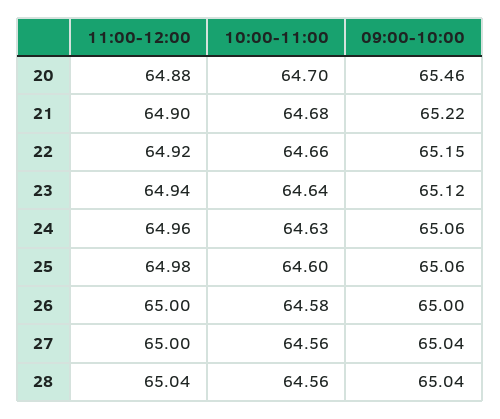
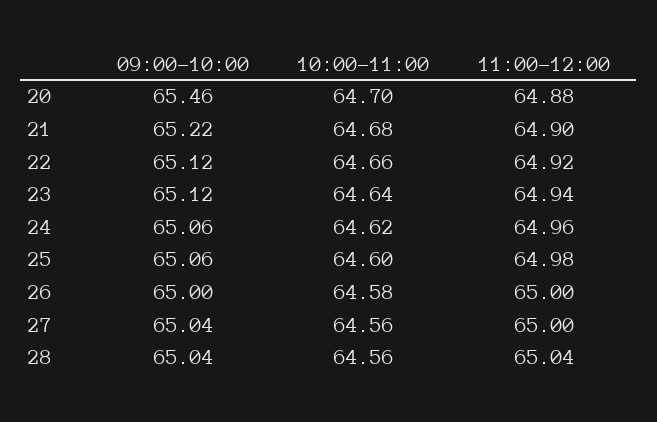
  {
    "11:00-12:00": {
      "20": 64.88,
      "21": 64.9,
      "22": 64.92,
      "23": 64.94,
      "24": 64.96,
      "25": 64.98,
      "26": 65,
      "27": 65,
      "28": 65.04
    },
    "10:00-11:00": {
      "20": 64.7,
      "21": 64.68,
      "22": 64.66,
      "23": 64.64,
-     "24": 64.63,
+     "24": 64.62,
      "25": 64.6,
      "26": 64.58,
      "27": 64.56,
      "28": 64.56
    },
    "09:00-10:00": {
      "20": 65.46,
      "21": 65.22,
-     "22": 65.15,
+     "22": 65.12,
      "23": 65.12,
      "24": 65.06,
      "25": 65.06,
      "26": 65,
      "27": 65.04,
      "28": 65.04
    }
  }

